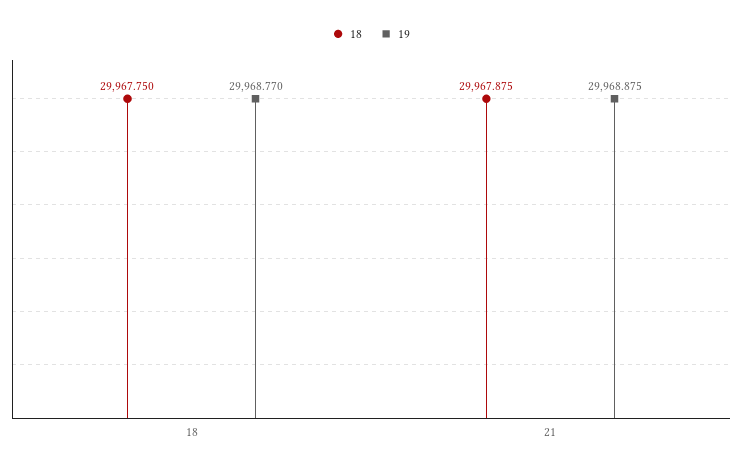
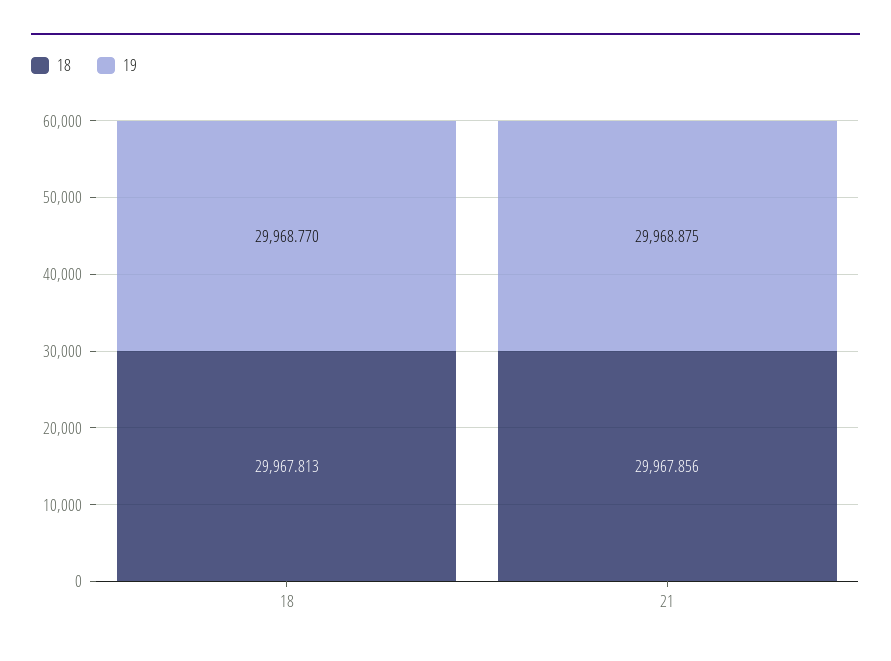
  {
    "18": {
-     "18": 29967.75,
+     "18": 29967.813,
-     "21": 29967.875
+     "21": 29967.856
    },
    "19": {
      "18": 29968.77,
      "21": 29968.875
    }
  }

